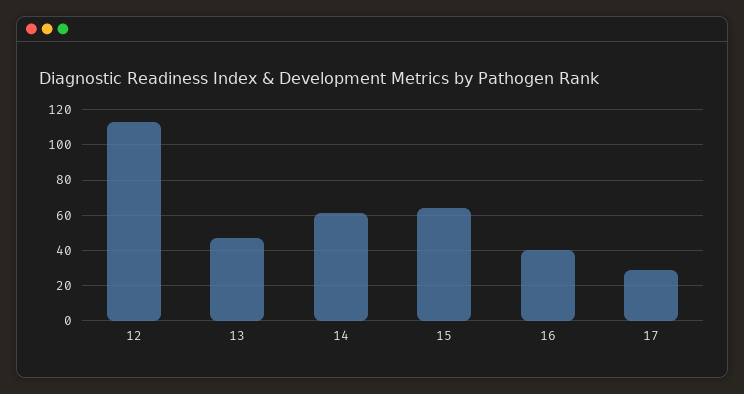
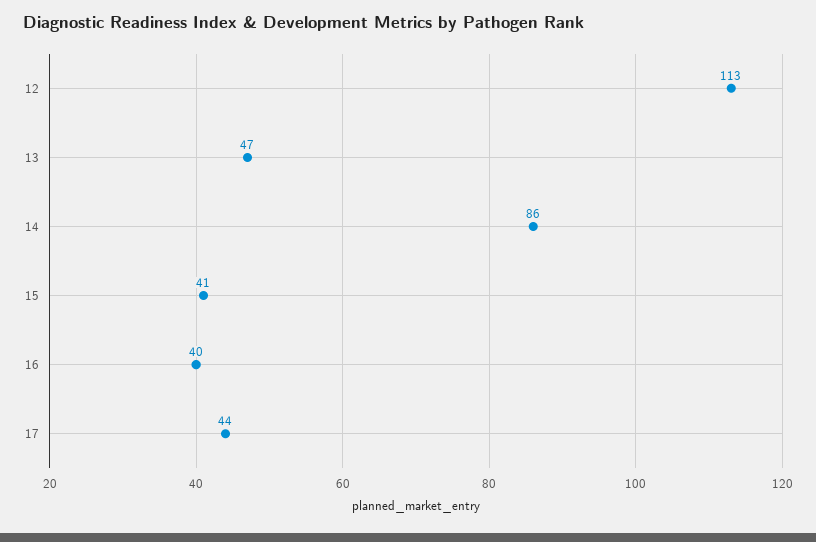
  {
    "12": 113,
    "13": 47,
-   "14": 60,
+   "14": 86,
-   "15": 65,
+   "15": 41,
    "16": 40,
-   "17": 30
+   "17": 44
  }

